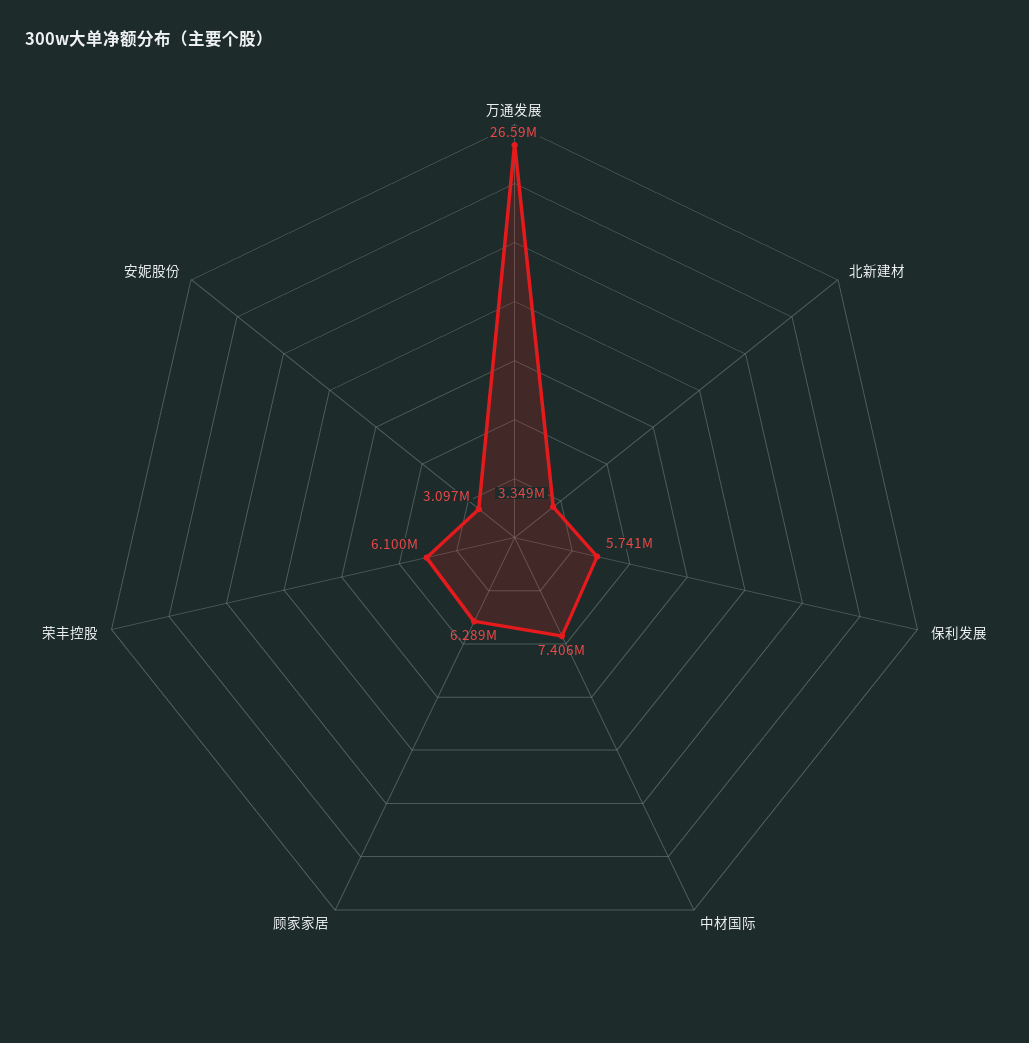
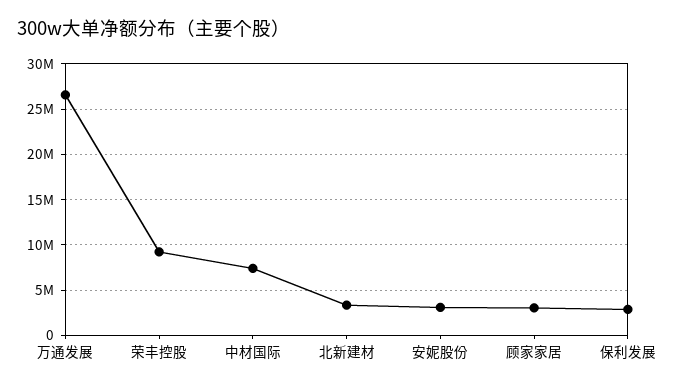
  {
    "万通发展": 26590000,
    "北新建材": 3349000,
-   "保利发展": 5741000,
+   "保利发展": 3000000,
    "中材国际": 7406000,
-   "顾家家居": 6289000,
+   "顾家家居": 3000000,
-   "荣丰控股": 6100000,
+   "荣丰控股": 9000000,
    "安妮股份": 3097000
  }

